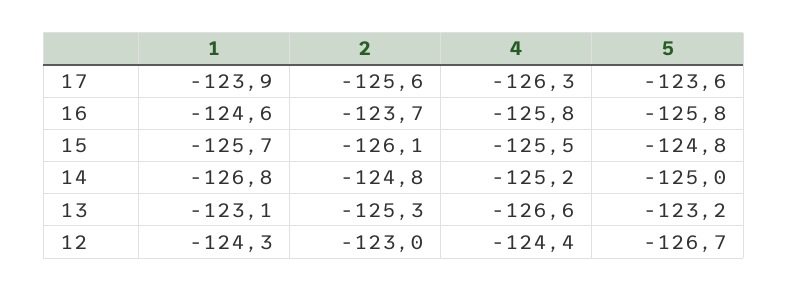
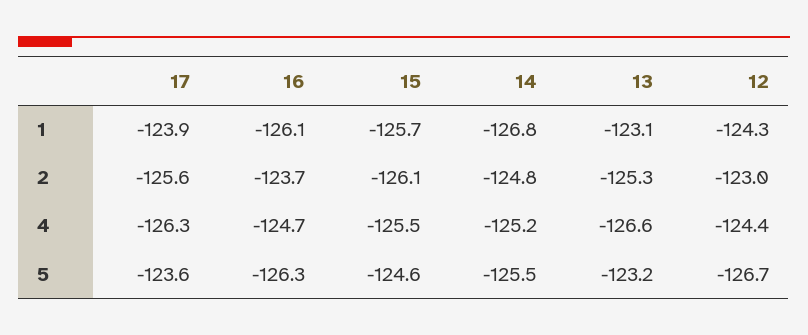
  {
    "1": {
      "17": -123.9,
-     "16": -124.6,
+     "16": -126.1,
      "15": -125.7,
      "14": -126.8,
      "13": -123.1,
      "12": -124.3
    },
    "2": {
      "17": -125.6,
      "16": -123.7,
      "15": -126.1,
      "14": -124.8,
      "13": -125.3,
      "12": -123
    },
    "4": {
      "17": -126.3,
-     "16": -125.8,
+     "16": -124.7,
      "15": -125.5,
      "14": -125.2,
      "13": -126.6,
      "12": -124.4
    },
    "5": {
      "17": -123.6,
-     "16": -125.8,
+     "16": -126.3,
-     "15": -124.8,
+     "15": -124.6,
-     "14": -125,
+     "14": -125.5,
      "13": -123.2,
      "12": -126.7
    }
  }

